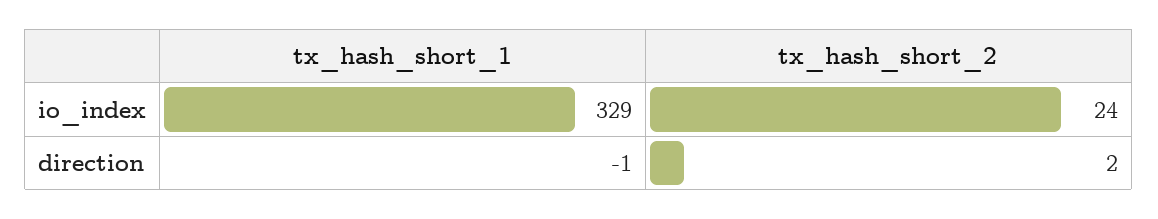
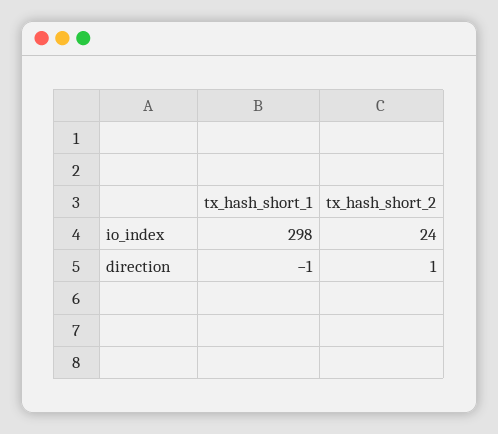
  {
    "tx_hash_short_1": {
-     "io_index": 329,
+     "io_index": 298,
      "direction": -1
    },
    "tx_hash_short_2": {
      "io_index": 24,
-     "direction": 2
+     "direction": 1
    }
  }

